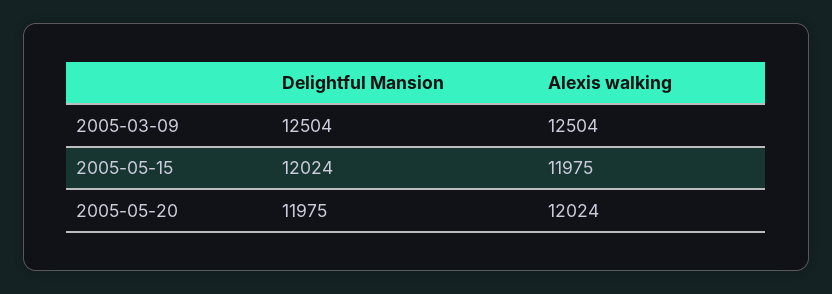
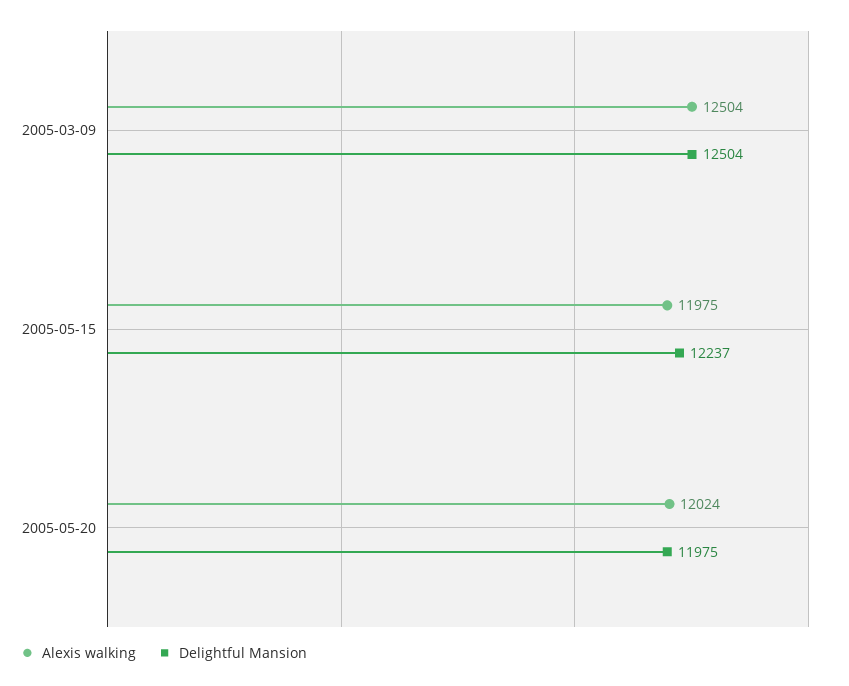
  {
    "Delightful Mansion": {
      "2005-03-09": 12504,
-     "2005-05-15": 12024,
+     "2005-05-15": 12237,
      "2005-05-20": 11975
    },
    "Alexis walking": {
      "2005-03-09": 12504,
      "2005-05-15": 11975,
      "2005-05-20": 12024
    }
  }

